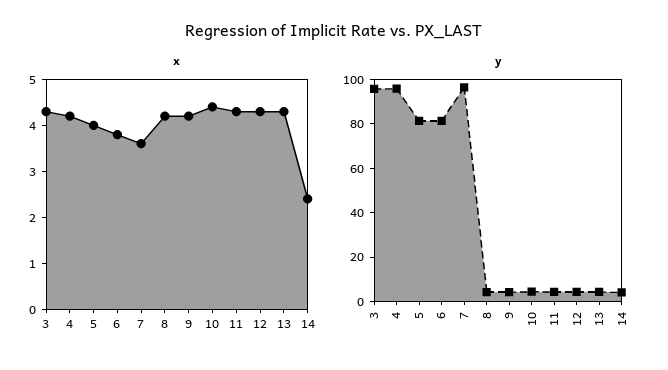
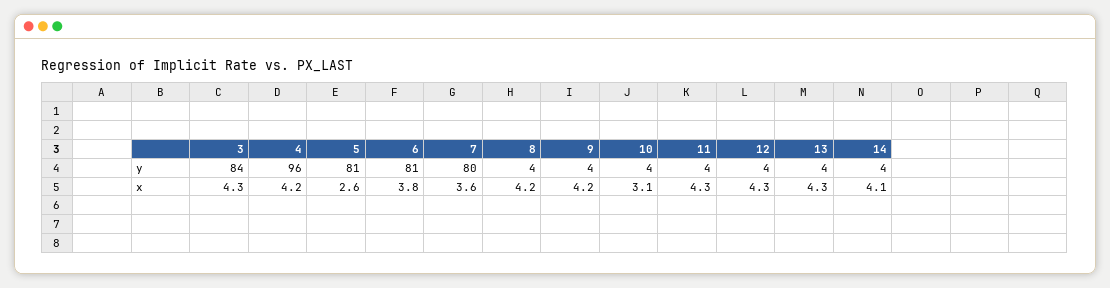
  {
    "x": {
      "3": 4.3,
      "4": 4.2,
-     "5": 4,
+     "5": 2.6,
      "6": 3.8,
      "7": 3.6,
      "8": 4.2,
      "9": 4.2,
-     "10": 4.5,
+     "10": 3.1,
      "11": 4.3,
      "12": 4.3,
      "13": 4.3,
-     "14": 2.5
+     "14": 4.1
    },
    "y": {
-     "3": 95,
+     "3": 84,
      "4": 96,
      "5": 81,
      "6": 81,
-     "7": 95,
+     "7": 80,
      "8": 4,
      "9": 4,
      "10": 4,
      "11": 4,
      "12": 4,
      "13": 4,
      "14": 4
    }
  }

